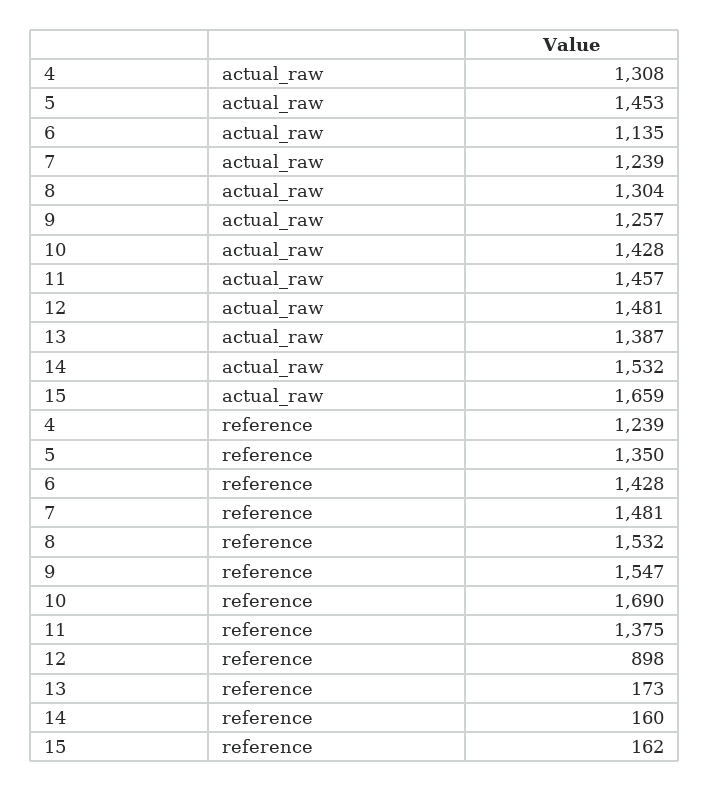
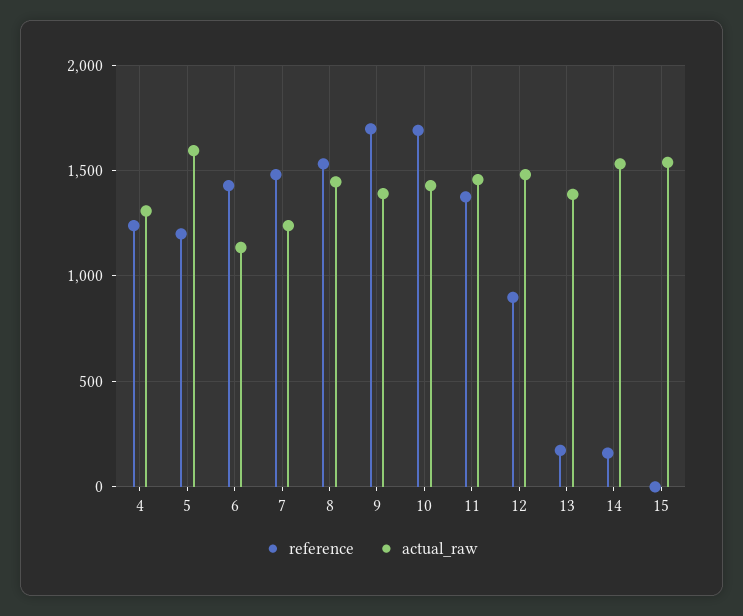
  {
    "actual_raw": {
      "4": 1308,
-     "5": 1453,
+     "5": 1600,
      "6": 1135,
      "7": 1239,
-     "8": 1304,
+     "8": 1450,
-     "9": 1257,
+     "9": 1400,
      "10": 1428,
      "11": 1457,
      "12": 1481,
      "13": 1387,
      "14": 1532,
-     "15": 1659
+     "15": 1550
    },
    "reference": {
      "4": 1239,
-     "5": 1350,
+     "5": 1200,
      "6": 1428,
      "7": 1481,
      "8": 1532,
-     "9": 1547,
+     "9": 1700,
      "10": 1690,
      "11": 1375,
      "12": 898,
      "13": 173,
      "14": 160,
-     "15": 162
+     "15": 0
    }
  }

